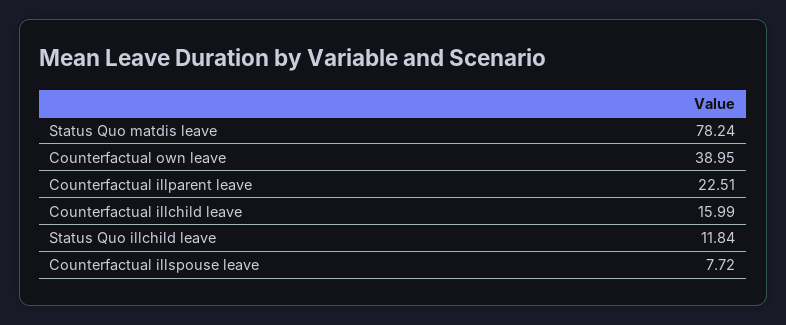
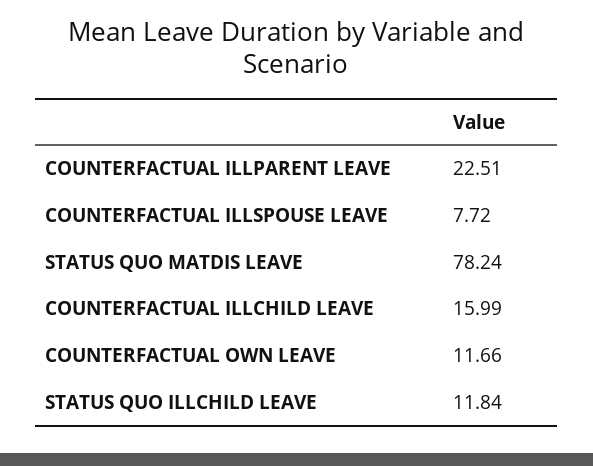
  {
    "Status Quo matdis leave": 78.24,
-   "Counterfactual own leave": 38.95,
+   "Counterfactual own leave": 11.66,
    "Counterfactual illparent leave": 22.51,
    "Counterfactual illchild leave": 15.99,
    "Status Quo illchild leave": 11.84,
    "Counterfactual illspouse leave": 7.72
  }

